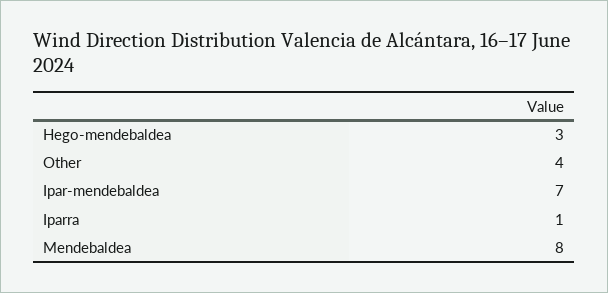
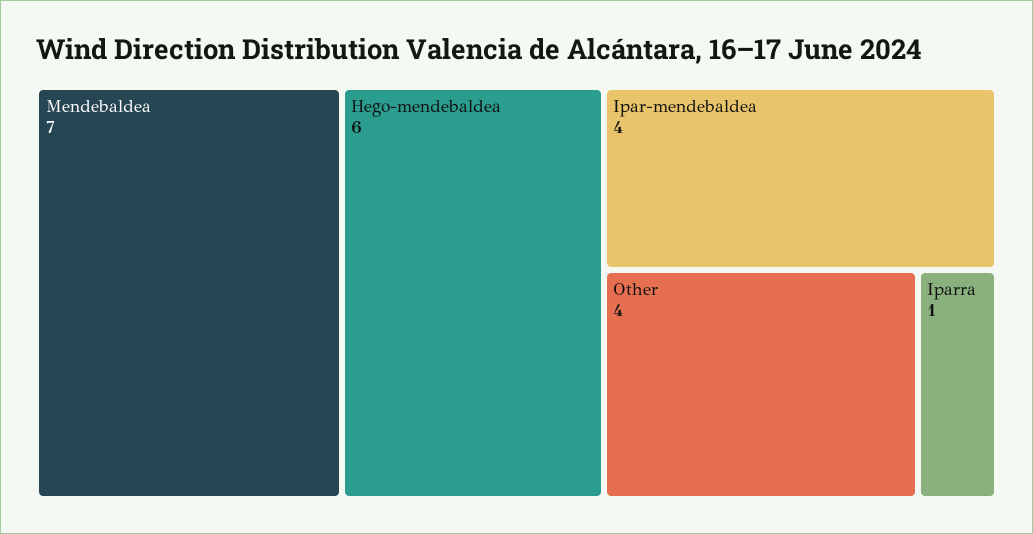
  {
-   "Hego-mendebaldea": 3,
+   "Hego-mendebaldea": 6,
    "Other": 4,
-   "Ipar-mendebaldea": 7,
+   "Ipar-mendebaldea": 4,
    "Iparra": 1,
-   "Mendebaldea": 8
+   "Mendebaldea": 7
  }

